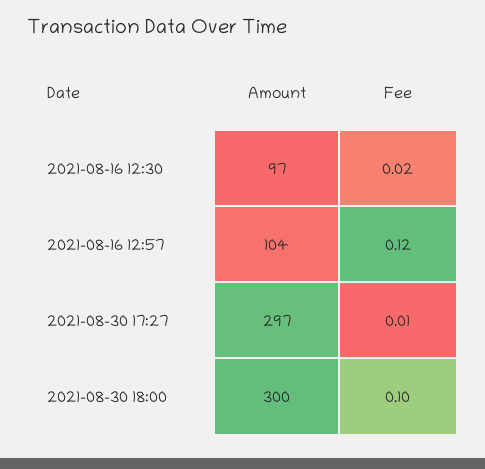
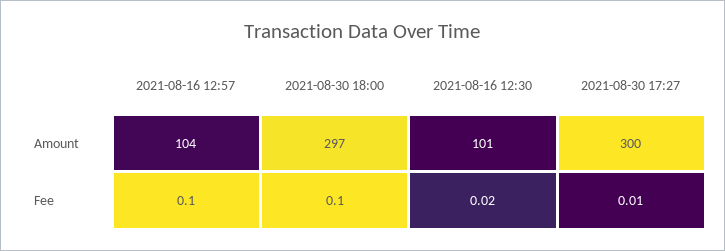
  {
    "Amount": {
-     "2021-08-16 12:30": 97,
+     "2021-08-16 12:30": 101,
      "2021-08-16 12:57": 104,
-     "2021-08-30 17:27": 297,
+     "2021-08-30 17:27": 300,
-     "2021-08-30 18:00": 300
+     "2021-08-30 18:00": 297
    },
    "Fee": {
      "2021-08-16 12:30": 0.02,
-     "2021-08-16 12:57": 0.12,
+     "2021-08-16 12:57": 0.1,
      "2021-08-30 17:27": 0.01,
      "2021-08-30 18:00": 0.1
    }
  }

